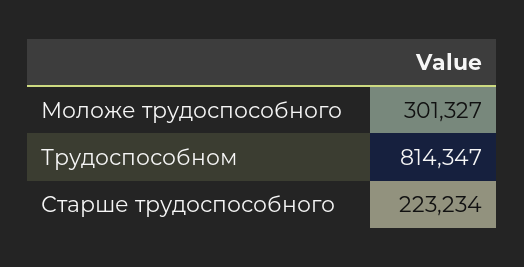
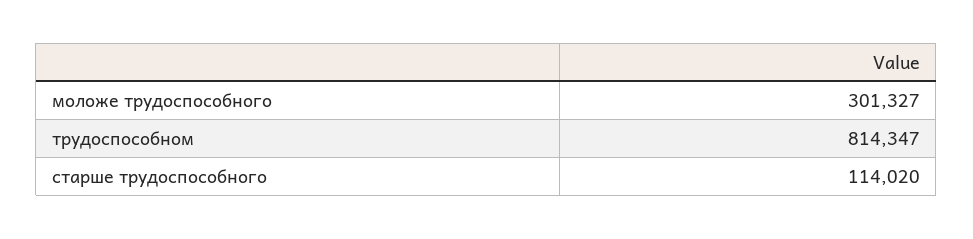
  {
    "Моложе трудоспособного": 301327,
    "Трудоспособном": 814347,
-   "Старше трудоспособного": 223234
+   "Старше трудоспособного": 114020
  }

